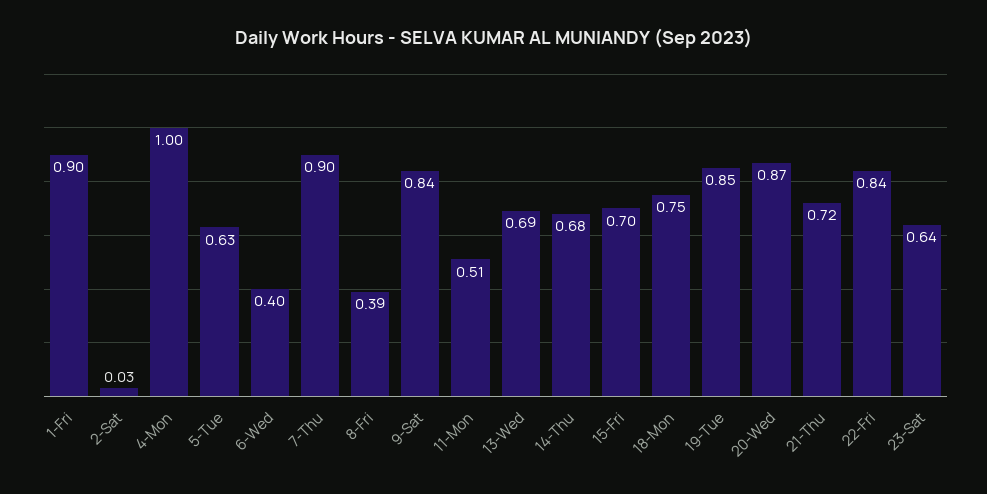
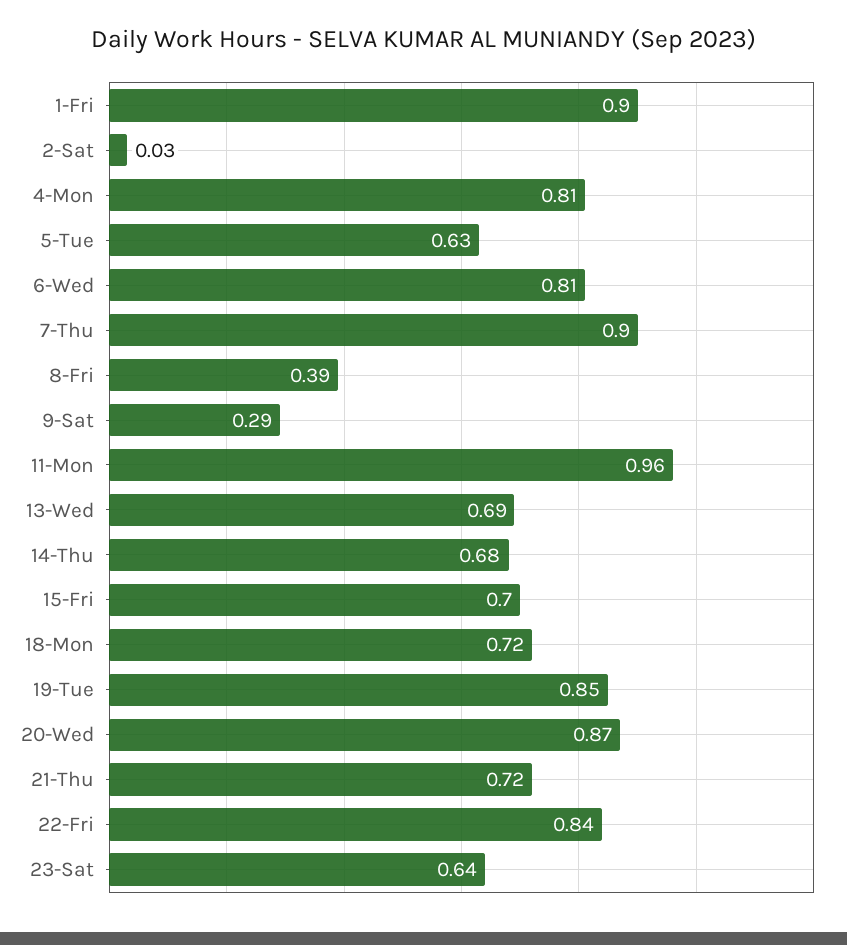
  {
    "1-Fri": 0.9,
    "2-Sat": 0.03,
-   "4-Mon": 1,
+   "4-Mon": 0.81,
    "5-Tue": 0.63,
-   "6-Wed": 0.4,
+   "6-Wed": 0.81,
    "7-Thu": 0.9,
    "8-Fri": 0.39,
-   "9-Sat": 0.84,
+   "9-Sat": 0.29,
-   "11-Mon": 0.51,
+   "11-Mon": 0.96,
    "13-Wed": 0.69,
    "14-Thu": 0.68,
    "15-Fri": 0.7,
-   "18-Mon": 0.75,
+   "18-Mon": 0.72,
    "19-Tue": 0.85,
    "20-Wed": 0.87,
    "21-Thu": 0.72,
    "22-Fri": 0.84,
    "23-Sat": 0.64
  }

